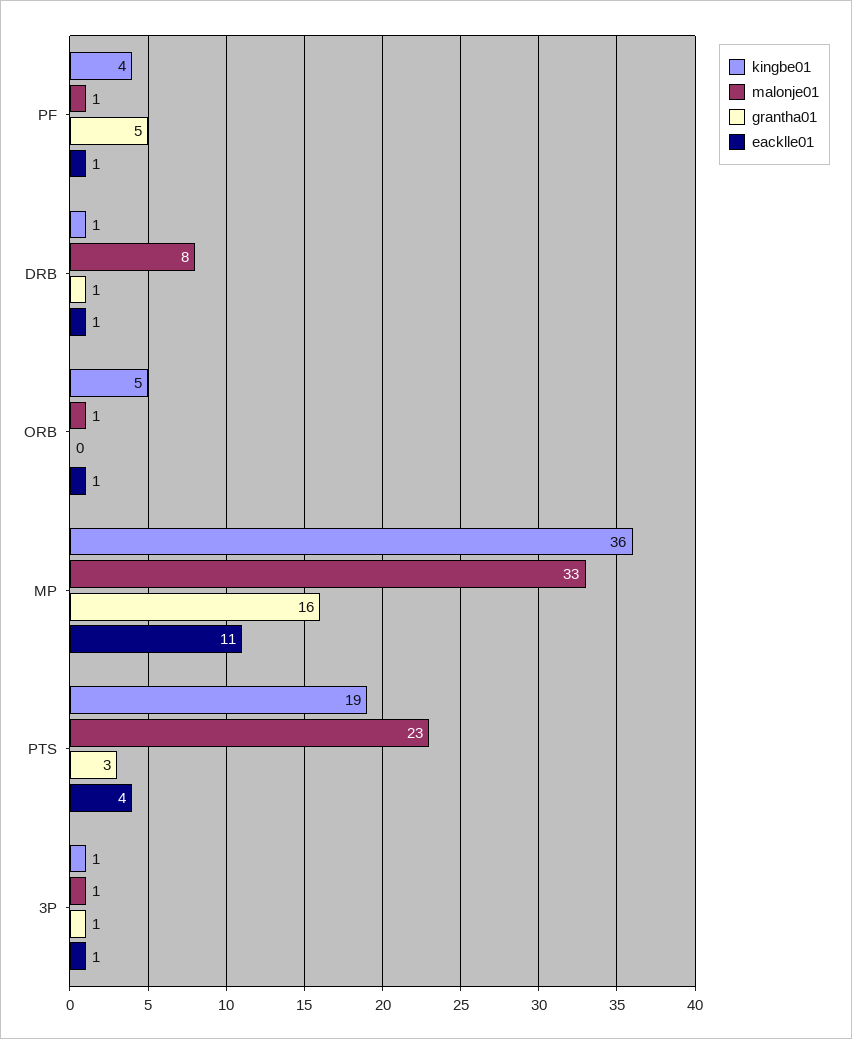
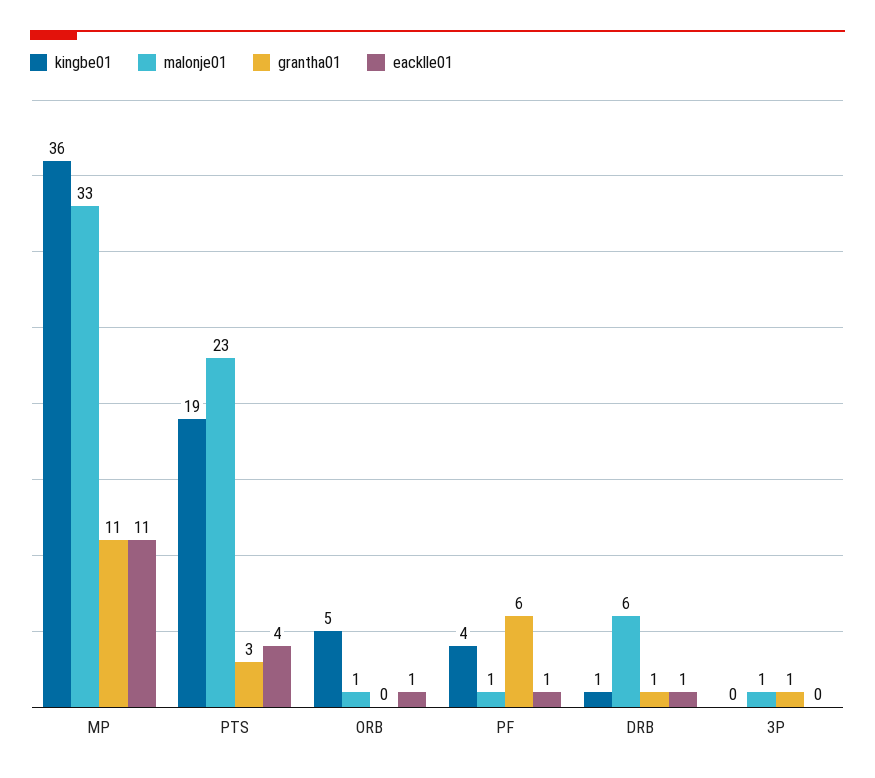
  {
    "kingbe01": {
      "PF": 4,
      "DRB": 1,
      "ORB": 5,
      "MP": 36,
      "PTS": 19,
-     "3P": 1
+     "3P": 0
    },
    "malonje01": {
      "PF": 1,
-     "DRB": 8,
+     "DRB": 6,
      "ORB": 1,
      "MP": 33,
      "PTS": 23,
      "3P": 1
    },
    "grantha01": {
-     "PF": 5,
+     "PF": 6,
      "DRB": 1,
      "ORB": 0,
-     "MP": 16,
+     "MP": 11,
      "PTS": 3,
      "3P": 1
    },
    "eacklle01": {
      "PF": 1,
      "DRB": 1,
      "ORB": 1,
      "MP": 11,
      "PTS": 4,
-     "3P": 1
+     "3P": 0
    }
  }

